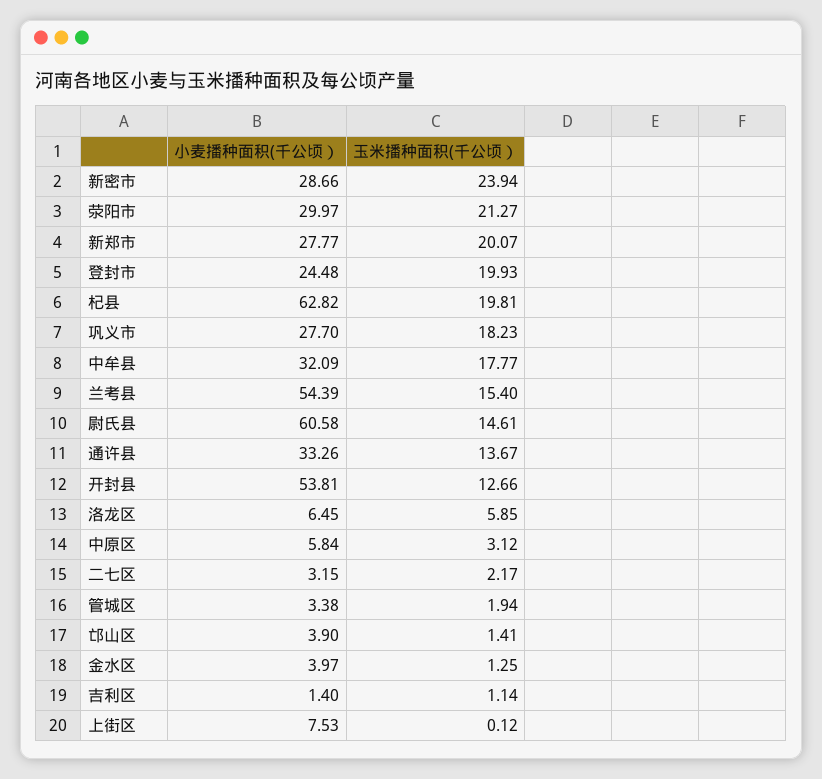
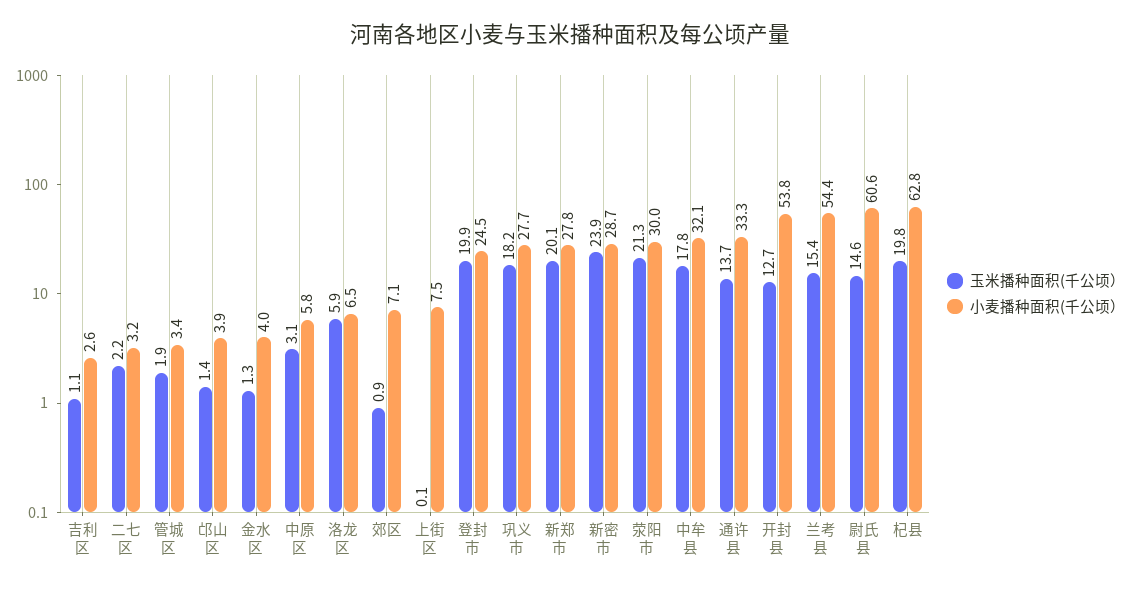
  {
    "小麦播种面积(千公顷）": {
      "新密市": 28.66,
      "荥阳市": 29.97,
      "新郑市": 27.77,
      "登封市": 24.48,
      "杞县": 62.82,
      "巩义市": 27.7,
      "中牟县": 32.09,
      "兰考县": 54.39,
      "尉氏县": 60.58,
      "通许县": 33.26,
      "开封县": 53.81,
      "洛龙区": 6.45,
      "中原区": 5.84,
      "二七区": 3.15,
      "管城区": 3.38,
      "邙山区": 3.9,
      "金水区": 3.97,
-     "吉利区": 1.4,
+     "吉利区": 2.6,
-     "上街区": 7.53
+     "上街区": 7.53,
+     "郊区": 7.1
    },
    "玉米播种面积(千公顷）": {
      "新密市": 23.94,
      "荥阳市": 21.27,
      "新郑市": 20.07,
      "登封市": 19.93,
      "杞县": 19.81,
      "巩义市": 18.23,
      "中牟县": 17.77,
      "兰考县": 15.4,
      "尉氏县": 14.61,
      "通许县": 13.67,
      "开封县": 12.66,
      "洛龙区": 5.85,
      "中原区": 3.12,
      "二七区": 2.17,
      "管城区": 1.94,
      "邙山区": 1.41,
      "金水区": 1.25,
      "吉利区": 1.14,
-     "上街区": 0.12
+     "上街区": 0.12,
+     "郊区": 0.9
    }
  }

